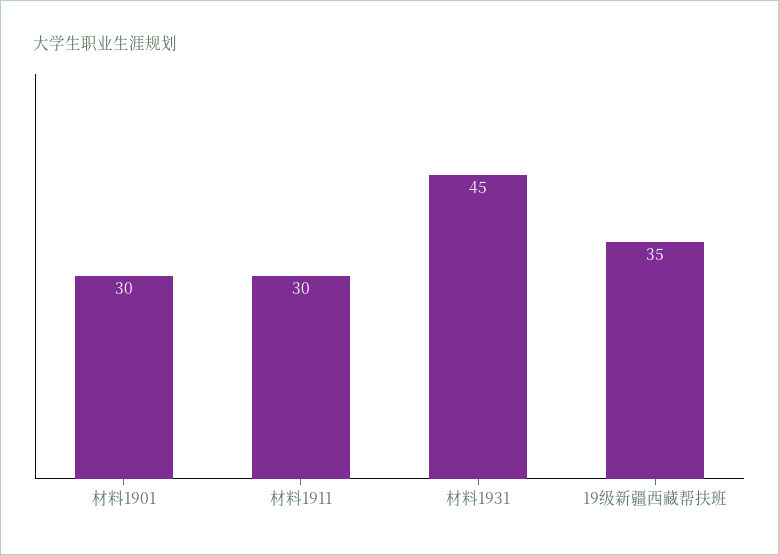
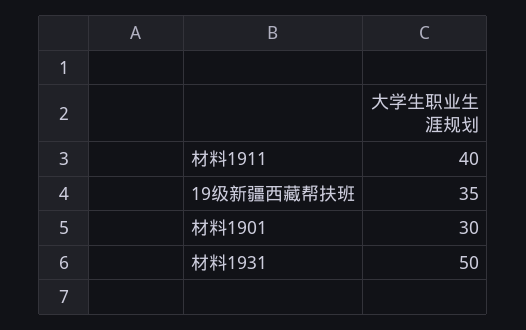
  {
    "材料1901": 30,
-   "材料1911": 30,
+   "材料1911": 40,
-   "材料1931": 45,
+   "材料1931": 50,
    "19级新疆西藏帮扶班": 35
  }

